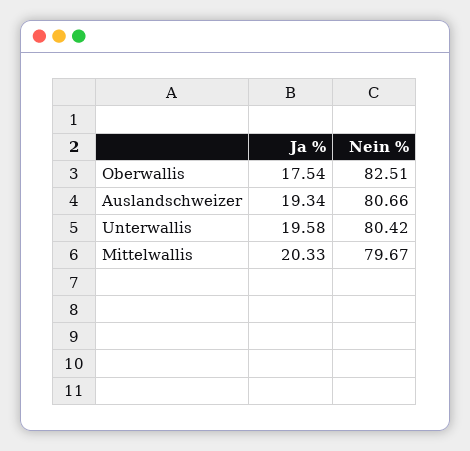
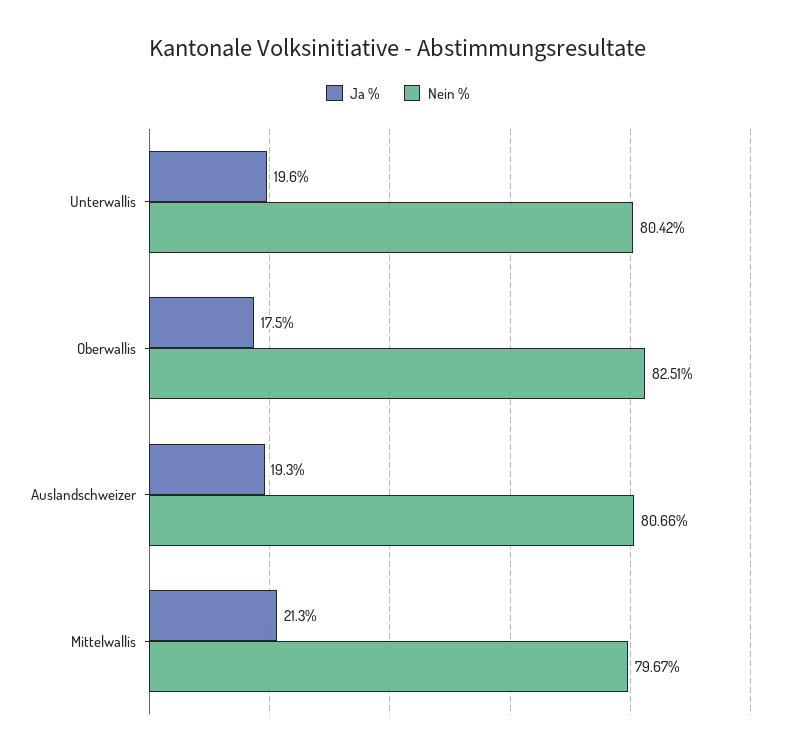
  {
    "Ja %": {
      "Oberwallis": 17.54,
      "Auslandschweizer": 19.34,
      "Unterwallis": 19.58,
-     "Mittelwallis": 20.33
+     "Mittelwallis": 21.3
    },
    "Nein %": {
      "Oberwallis": 82.51,
      "Auslandschweizer": 80.66,
      "Unterwallis": 80.42,
      "Mittelwallis": 79.67
    }
  }

